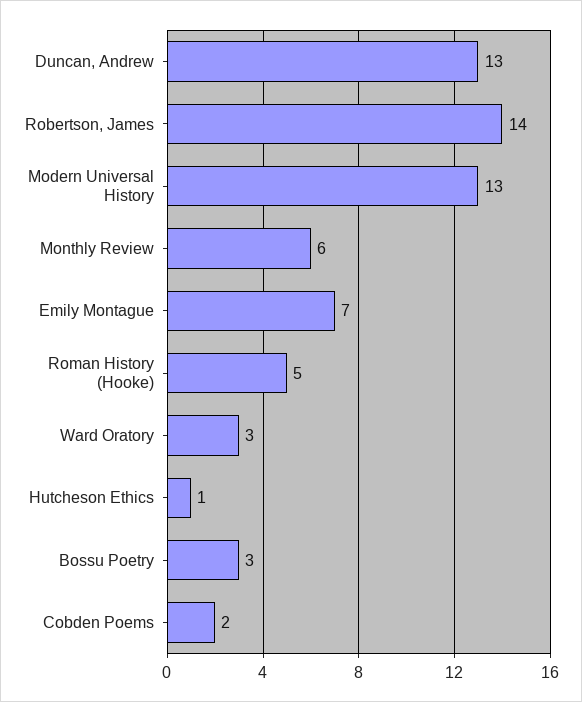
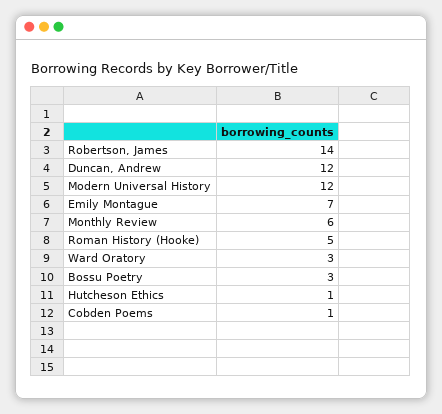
  {
-   "Duncan, Andrew": 13,
+   "Duncan, Andrew": 12,
    "Robertson, James": 14,
-   "Modern Universal History": 13,
+   "Modern Universal History": 12,
    "Monthly Review": 6,
    "Emily Montague": 7,
    "Roman History (Hooke)": 5,
    "Ward Oratory": 3,
    "Hutcheson Ethics": 1,
    "Bossu Poetry": 3,
-   "Cobden Poems": 2
+   "Cobden Poems": 1
  }

